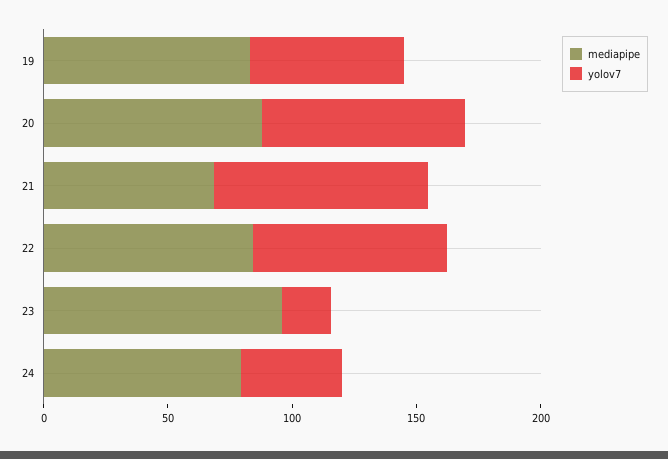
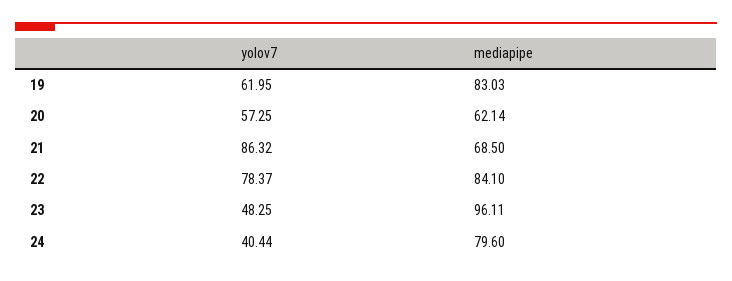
  {
    "mediapipe": {
      "19": 83.03,
-     "20": 90,
+     "20": 62.14,
      "21": 68.5,
      "22": 84.1,
      "23": 96.11,
      "24": 79.6
    },
    "yolov7": {
      "19": 61.95,
-     "20": 80,
+     "20": 57.25,
      "21": 86.32,
      "22": 78.37,
-     "23": 20,
+     "23": 48.25,
      "24": 40.44
    }
  }

